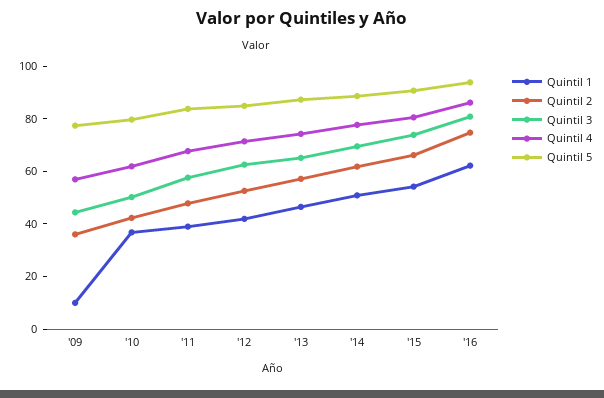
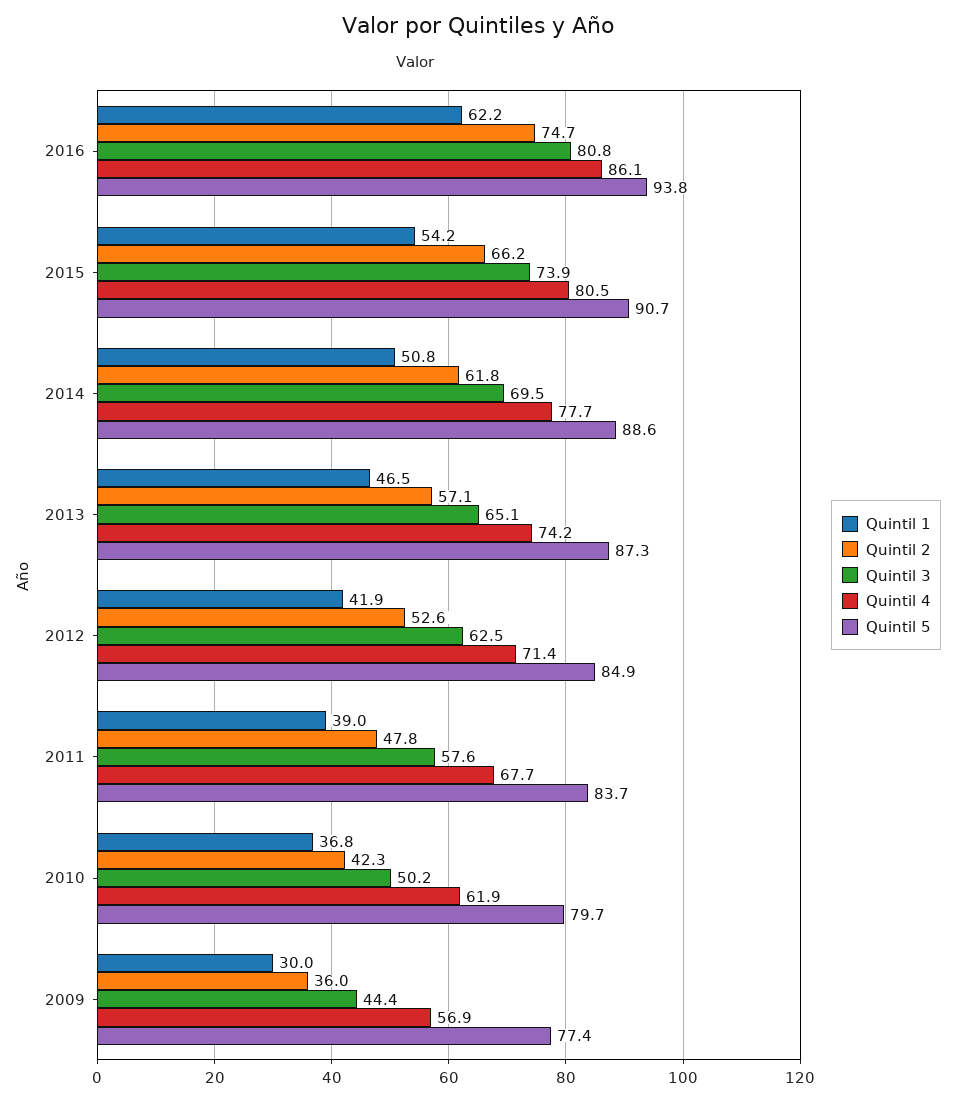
  {
    "Quintil 1": {
-     "'09": 10,
+     "'09": 30,
      "'10": 36.8,
      "'11": 39,
      "'12": 41.9,
      "'13": 46.5,
      "'14": 50.8,
      "'15": 54.2,
      "'16": 62.2
    },
    "Quintil 2": {
      "'09": 36,
      "'10": 42.3,
      "'11": 47.8,
      "'12": 52.6,
      "'13": 57.1,
      "'14": 61.8,
      "'15": 66.2,
      "'16": 74.7
    },
    "Quintil 3": {
      "'09": 44.4,
      "'10": 50.2,
      "'11": 57.6,
      "'12": 62.5,
      "'13": 65.1,
      "'14": 69.5,
      "'15": 73.9,
      "'16": 80.8
    },
    "Quintil 4": {
      "'09": 56.9,
      "'10": 61.9,
      "'11": 67.7,
      "'12": 71.4,
      "'13": 74.2,
      "'14": 77.7,
      "'15": 80.5,
      "'16": 86.1
    },
    "Quintil 5": {
      "'09": 77.4,
      "'10": 79.7,
      "'11": 83.7,
      "'12": 84.9,
      "'13": 87.3,
      "'14": 88.6,
      "'15": 90.7,
      "'16": 93.8
    }
  }

